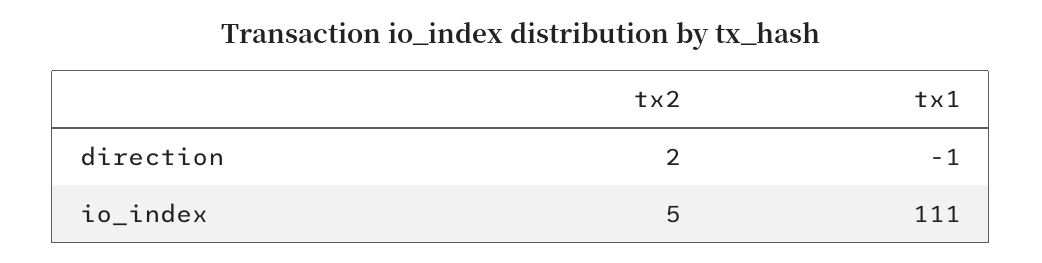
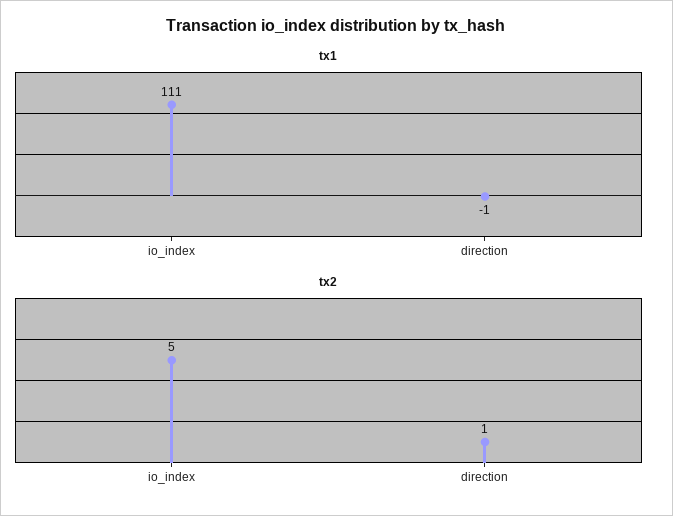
  {
    "tx2": {
-     "direction": 2,
+     "direction": 1,
      "io_index": 5
    },
    "tx1": {
      "direction": -1,
      "io_index": 111
    }
  }

